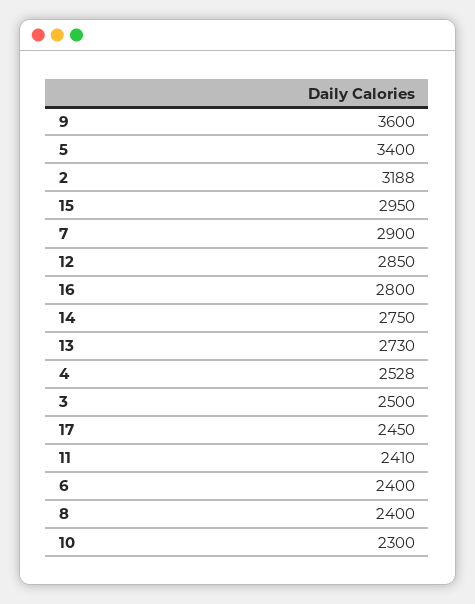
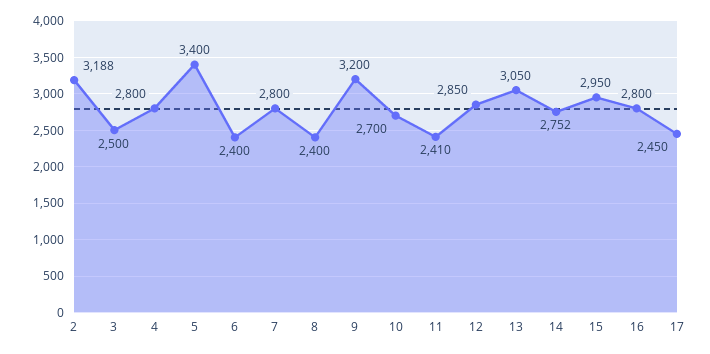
  {
-   "9": 3600,
+   "9": 3200,
    "5": 3400,
    "2": 3188,
    "15": 2950,
-   "7": 2900,
+   "7": 2800,
    "12": 2850,
    "16": 2800,
-   "14": 2750,
+   "14": 2752,
-   "13": 2730,
+   "13": 3050,
-   "4": 2528,
+   "4": 2800,
    "3": 2500,
    "17": 2450,
    "11": 2410,
    "6": 2400,
    "8": 2400,
-   "10": 2300
+   "10": 2700
  }

